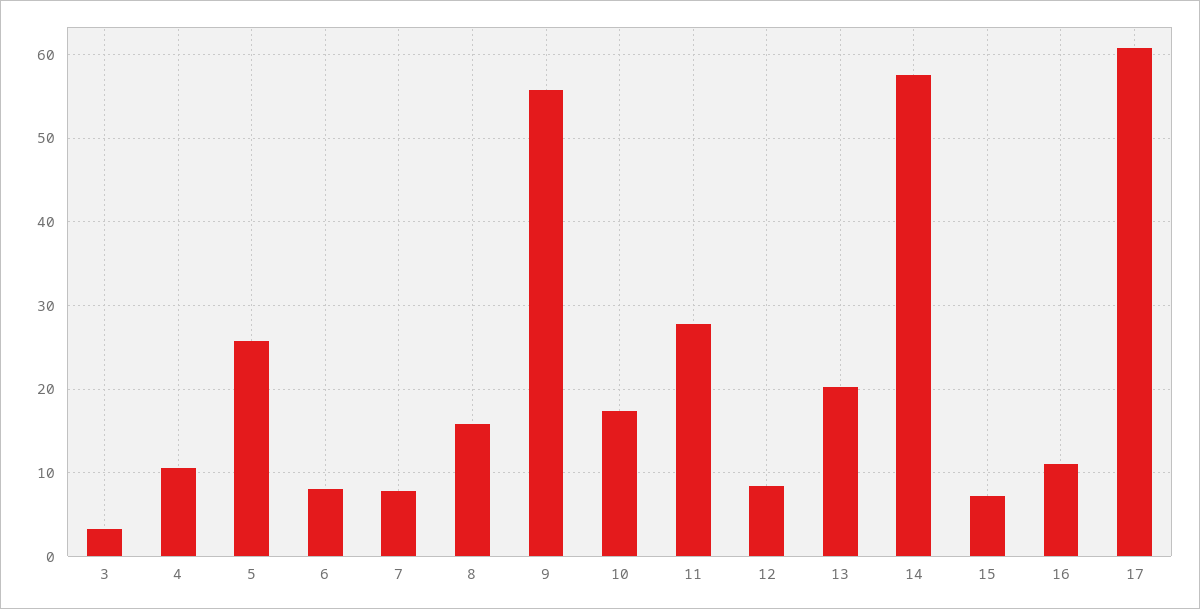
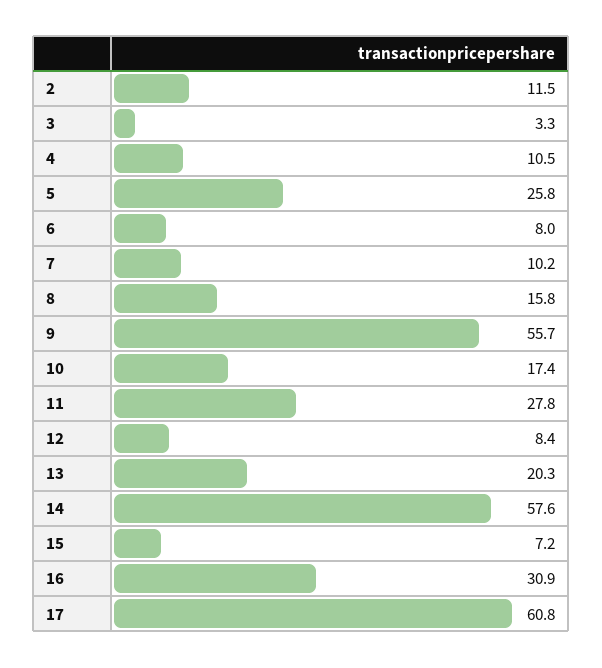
  {
    "3": 3.3,
    "4": 10.5,
    "5": 25.8,
    "6": 8,
-   "7": 8,
+   "7": 10.2,
    "8": 15.8,
    "9": 55.7,
    "10": 17.4,
    "11": 27.8,
    "12": 8.4,
    "13": 20.3,
    "14": 57.6,
    "15": 7.2,
-   "16": 11,
+   "16": 30.9,
-   "17": 60.8
+   "17": 60.8,
+   "2": 11.5
  }

